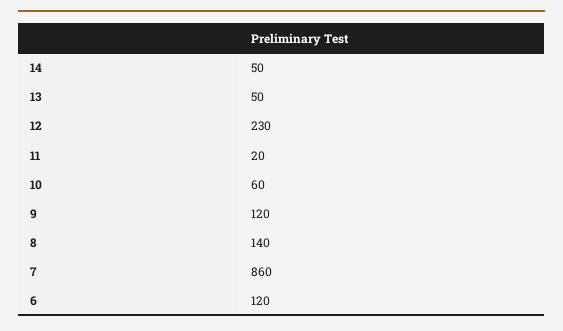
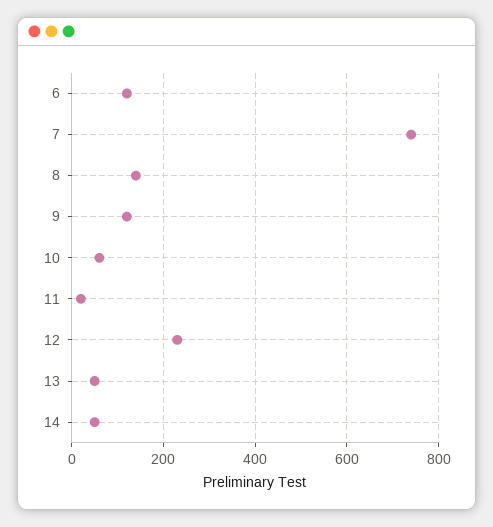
  {
    "14": 50,
    "13": 50,
    "12": 230,
    "11": 20,
    "10": 60,
    "9": 120,
    "8": 140,
-   "7": 860,
+   "7": 740,
    "6": 120
  }

